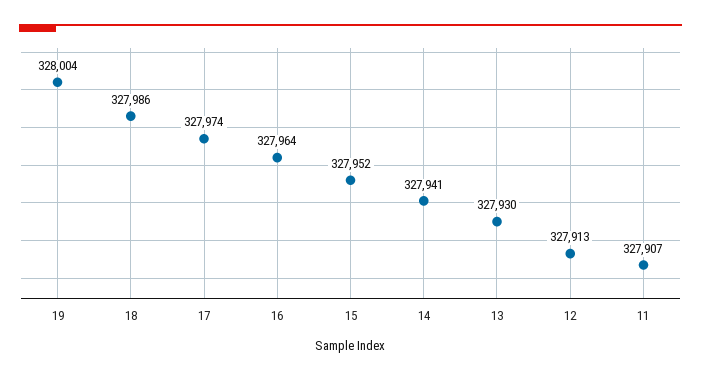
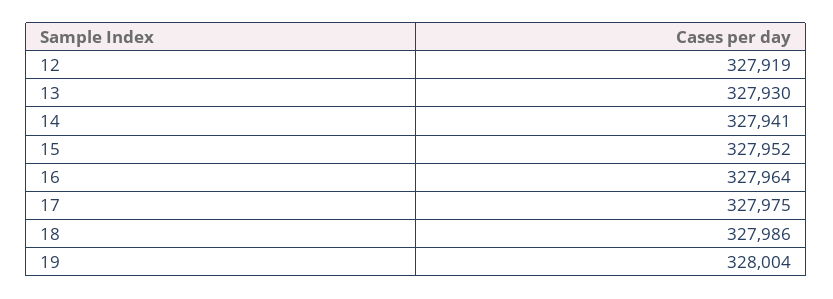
  {
    "19": 328004,
    "18": 327986,
-   "17": 327974,
+   "17": 327975,
    "16": 327964,
    "15": 327952,
    "14": 327941,
    "13": 327930,
-   "12": 327913,
+   "12": 327919
-   "11": 327907
  }

